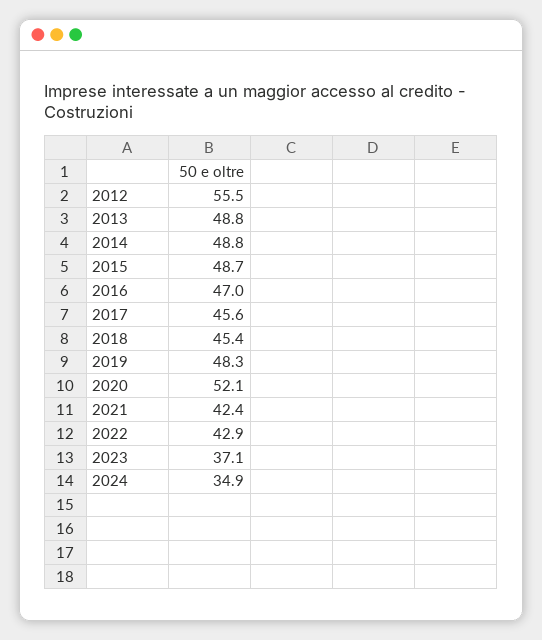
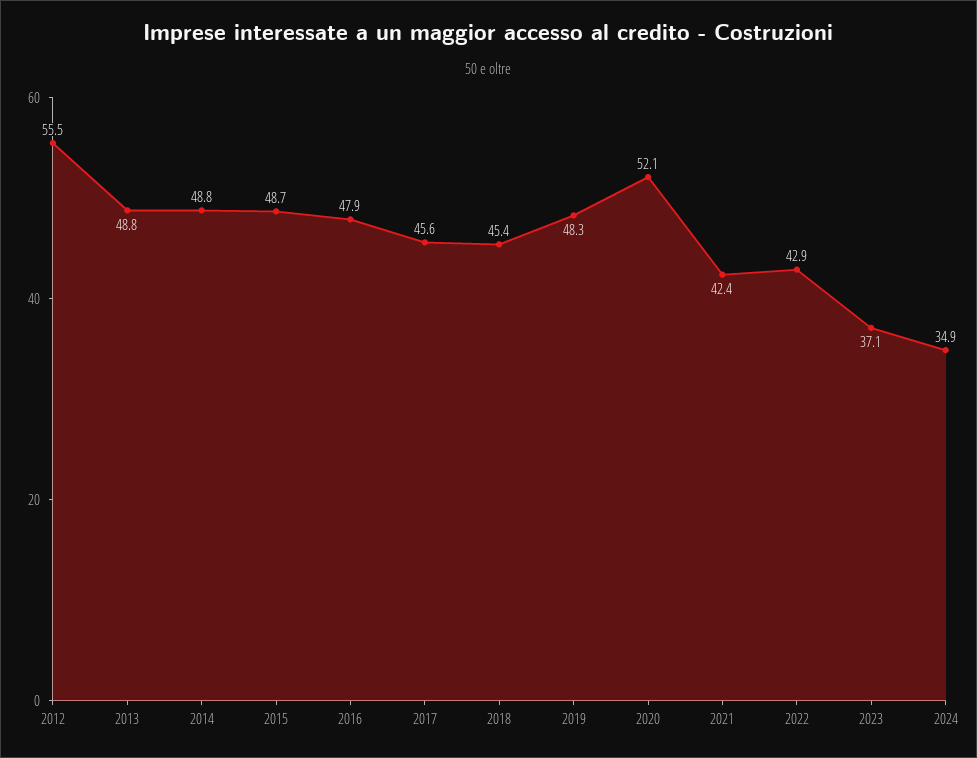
  {
    "2012": 55.5,
    "2013": 48.8,
    "2014": 48.8,
    "2015": 48.7,
-   "2016": 47,
+   "2016": 47.9,
    "2017": 45.6,
    "2018": 45.4,
    "2019": 48.3,
    "2020": 52.1,
    "2021": 42.4,
    "2022": 42.9,
    "2023": 37.1,
    "2024": 34.9
  }

